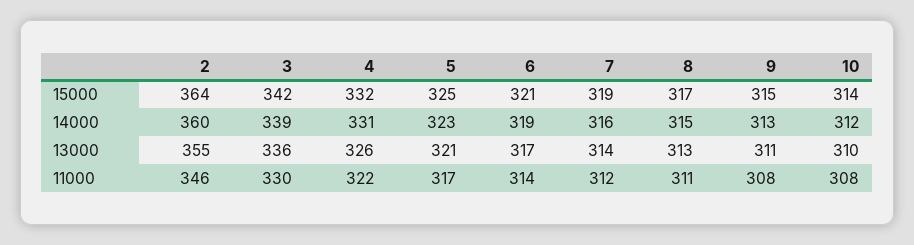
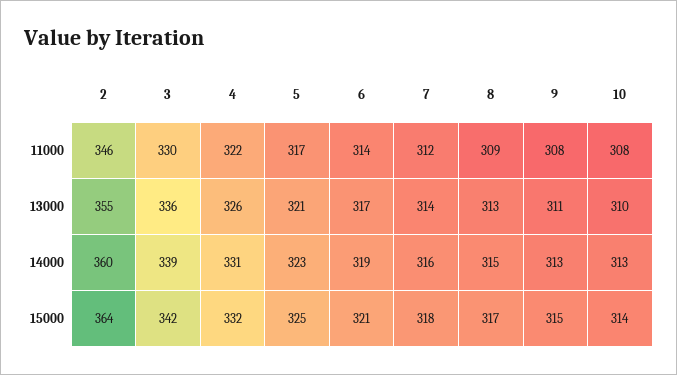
  {
    "2": {
      "15000": 364,
      "14000": 360,
      "13000": 355,
      "11000": 346
    },
    "3": {
      "15000": 342,
      "14000": 339,
      "13000": 336,
      "11000": 330
    },
    "4": {
      "15000": 332,
      "14000": 331,
      "13000": 326,
      "11000": 322
    },
    "5": {
      "15000": 325,
      "14000": 323,
      "13000": 321,
      "11000": 317
    },
    "6": {
      "15000": 321,
      "14000": 319,
      "13000": 317,
      "11000": 314
    },
    "7": {
-     "15000": 319,
+     "15000": 318,
      "14000": 316,
      "13000": 314,
      "11000": 312
    },
    "8": {
      "15000": 317,
      "14000": 315,
      "13000": 313,
-     "11000": 311
+     "11000": 309
    },
    "9": {
      "15000": 315,
      "14000": 313,
      "13000": 311,
      "11000": 308
    },
    "10": {
      "15000": 314,
-     "14000": 312,
+     "14000": 313,
      "13000": 310,
      "11000": 308
    }
  }

